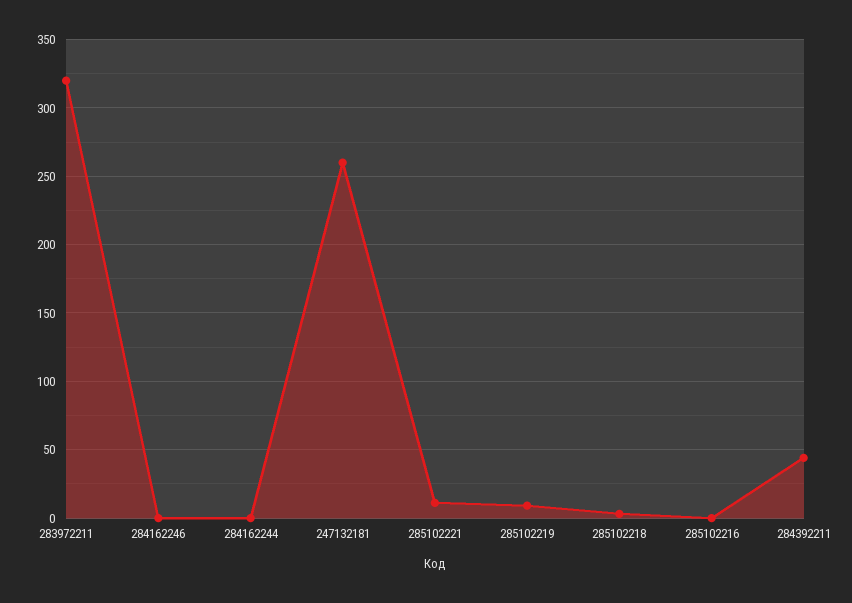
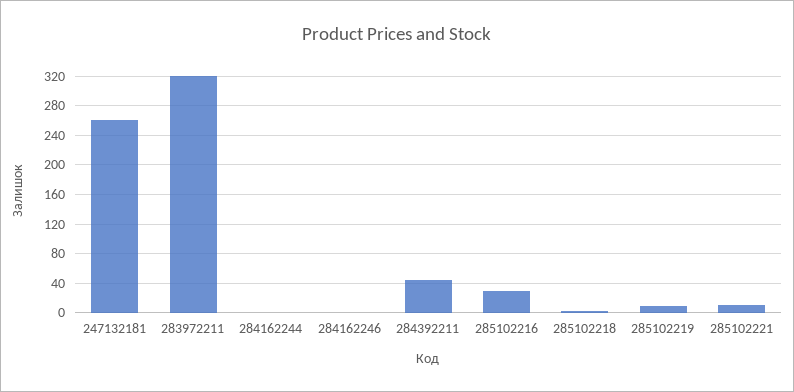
  {
    "283972211": 320,
    "284162246": 0,
    "284162244": 0,
    "247132181": 260,
    "285102221": 10,
    "285102219": 10,
    "285102218": 5,
-   "285102216": 0,
+   "285102216": 30,
    "284392211": 45
  }

